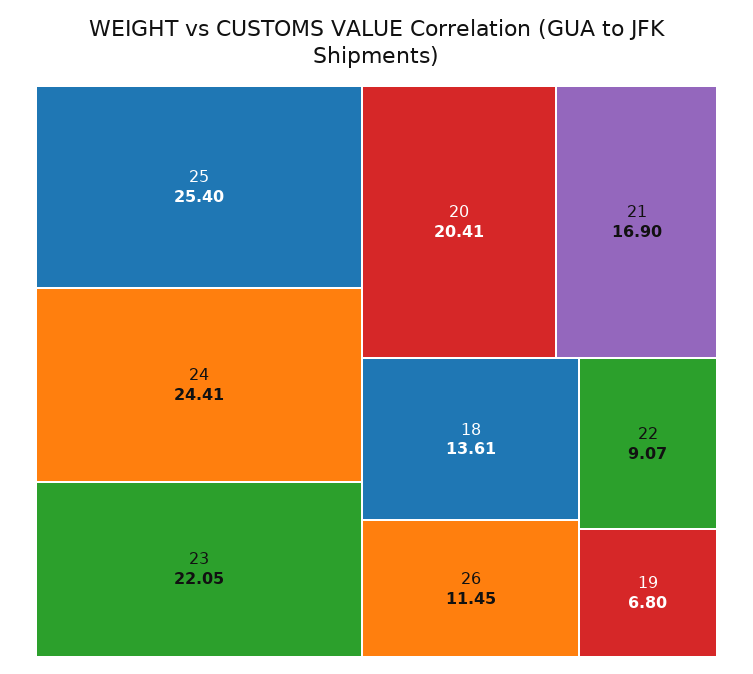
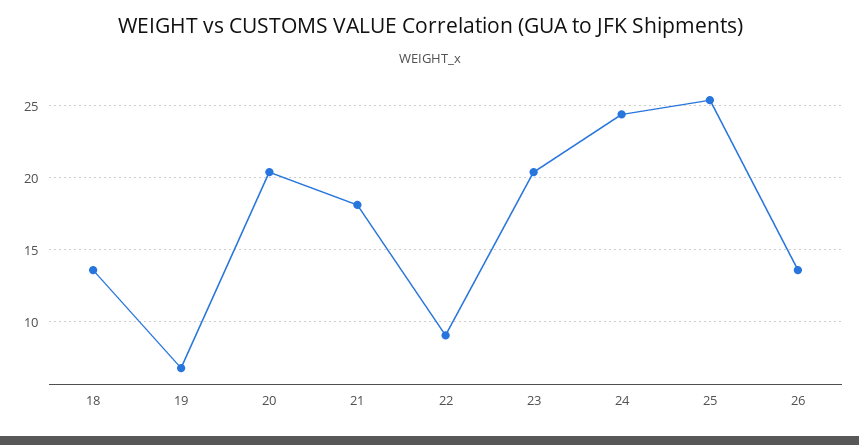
  {
    "25": 25.4,
    "24": 24.41,
-   "23": 22.05,
+   "23": 20.5,
    "20": 20.41,
-   "21": 16.9,
+   "21": 18,
    "18": 13.61,
-   "26": 11.45,
+   "26": 13.5,
    "22": 9.07,
    "19": 6.8
  }

